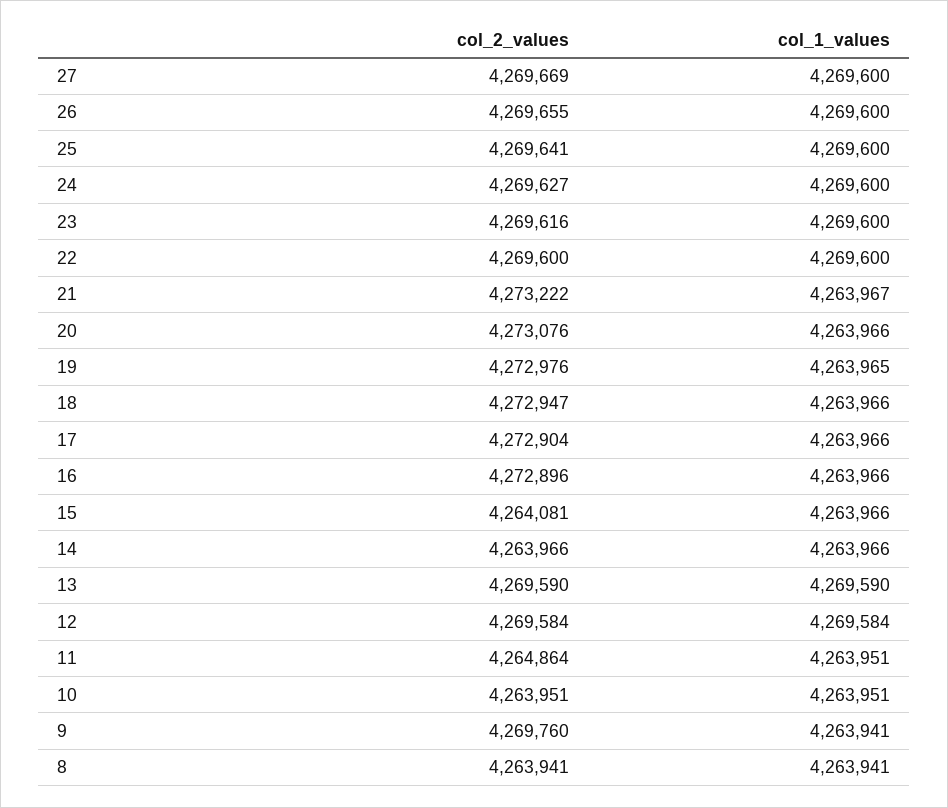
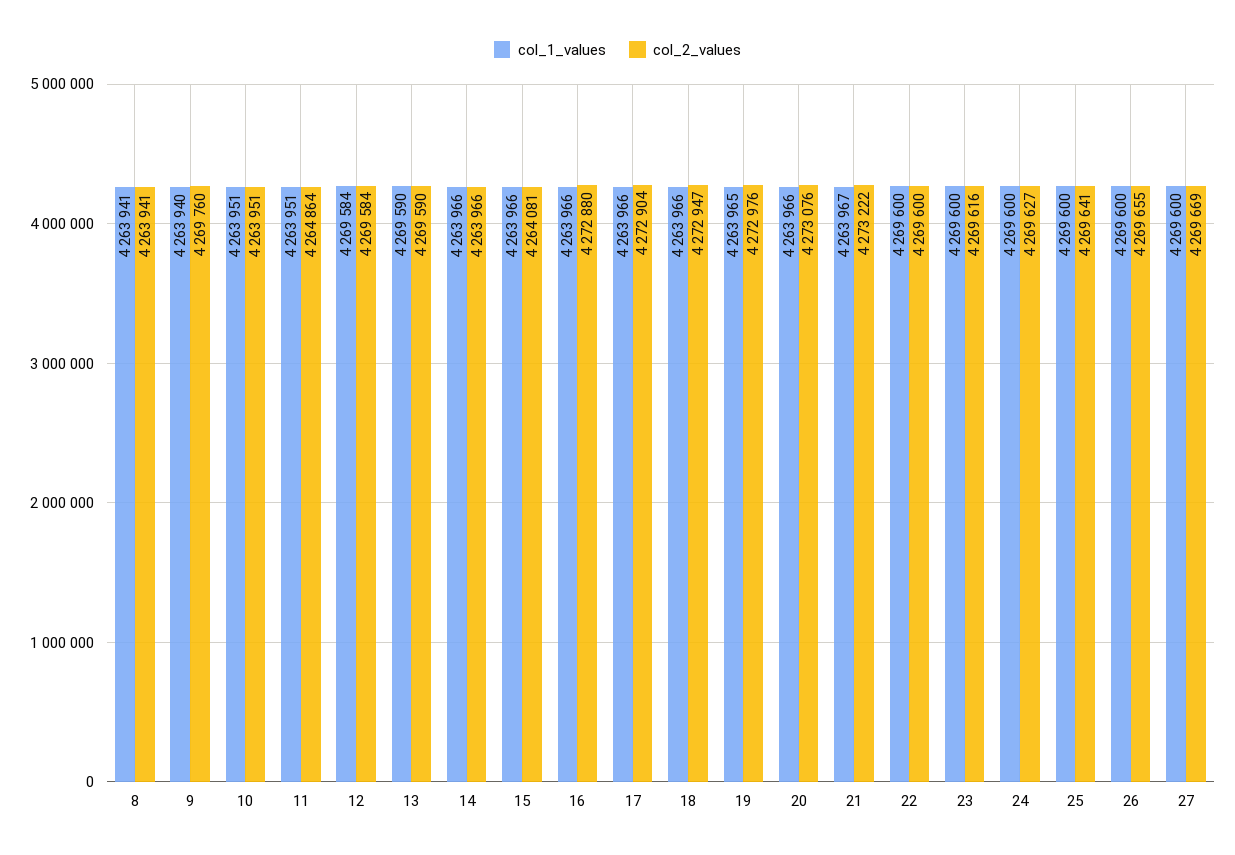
  {
    "col_2_values": {
      "27": 4269669,
      "26": 4269655,
      "25": 4269641,
      "24": 4269627,
      "23": 4269616,
      "22": 4269600,
      "21": 4273222,
      "20": 4273076,
      "19": 4272976,
      "18": 4272947,
      "17": 4272904,
-     "16": 4272896,
+     "16": 4272880,
      "15": 4264081,
      "14": 4263966,
      "13": 4269590,
      "12": 4269584,
      "11": 4264864,
      "10": 4263951,
      "9": 4269760,
      "8": 4263941
    },
    "col_1_values": {
      "27": 4269600,
      "26": 4269600,
      "25": 4269600,
      "24": 4269600,
      "23": 4269600,
      "22": 4269600,
      "21": 4263967,
      "20": 4263966,
      "19": 4263965,
      "18": 4263966,
      "17": 4263966,
      "16": 4263966,
      "15": 4263966,
      "14": 4263966,
      "13": 4269590,
      "12": 4269584,
      "11": 4263951,
      "10": 4263951,
-     "9": 4263941,
+     "9": 4263940,
      "8": 4263941
    }
  }

